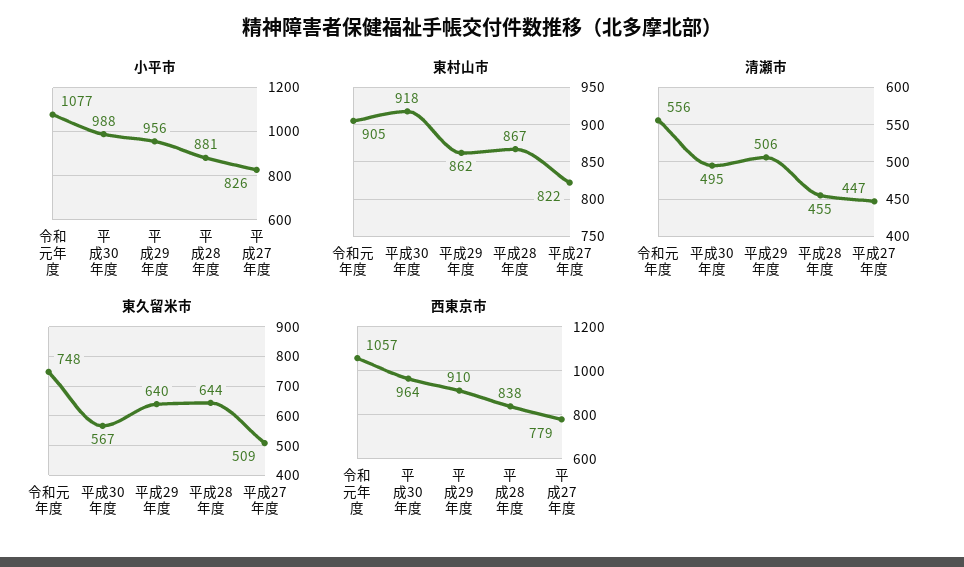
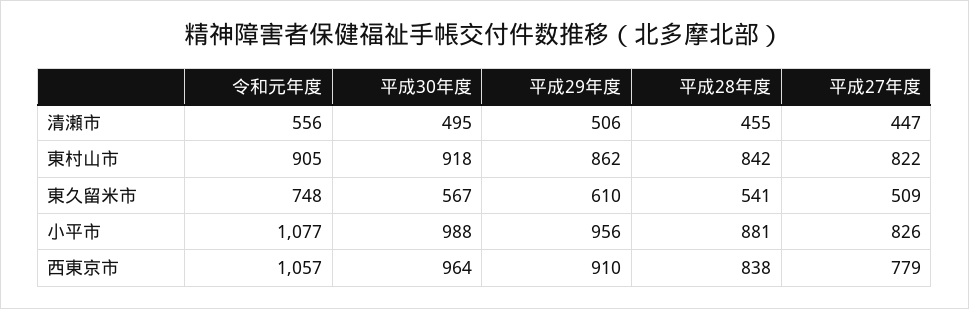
  {
    "小平市": {
      "令和元年度": 1077,
      "平成30年度": 988,
      "平成29年度": 956,
      "平成28年度": 881,
      "平成27年度": 826
    },
    "東村山市": {
      "令和元年度": 905,
      "平成30年度": 918,
      "平成29年度": 862,
-     "平成28年度": 867,
+     "平成28年度": 842,
      "平成27年度": 822
    },
    "清瀬市": {
      "令和元年度": 556,
      "平成30年度": 495,
      "平成29年度": 506,
      "平成28年度": 455,
      "平成27年度": 447
    },
    "東久留米市": {
      "令和元年度": 748,
      "平成30年度": 567,
-     "平成29年度": 640,
+     "平成29年度": 610,
-     "平成28年度": 644,
+     "平成28年度": 541,
      "平成27年度": 509
    },
    "西東京市": {
      "令和元年度": 1057,
      "平成30年度": 964,
      "平成29年度": 910,
      "平成28年度": 838,
      "平成27年度": 779
    }
  }

